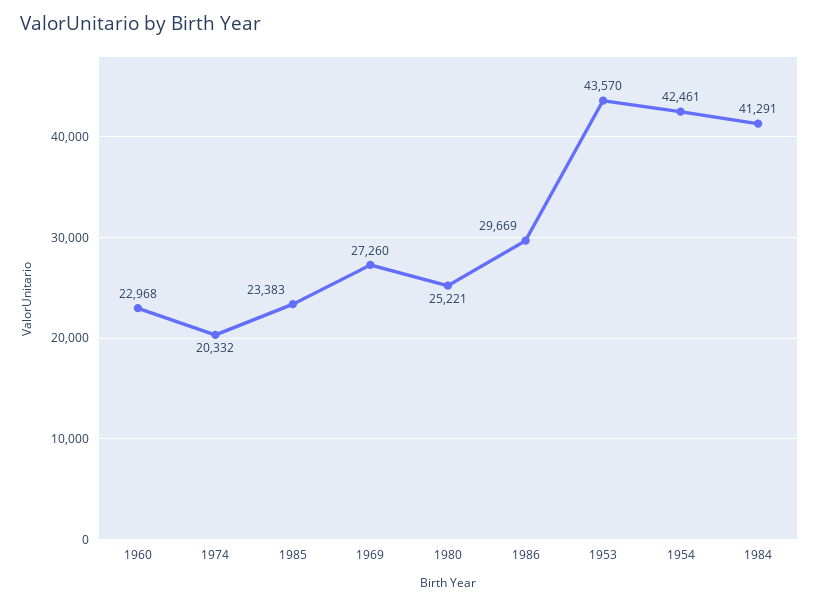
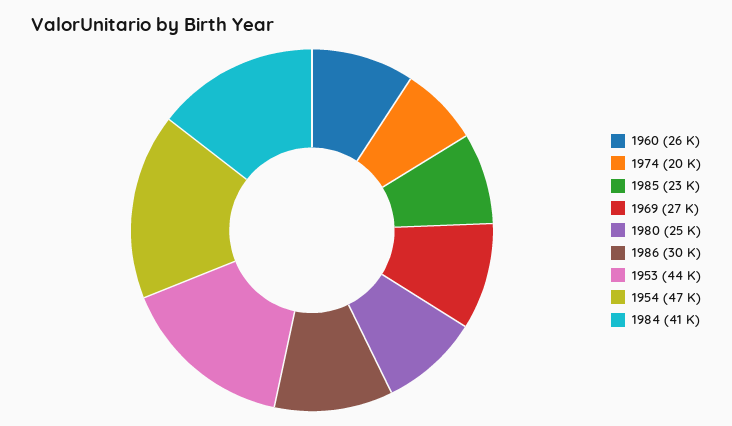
  {
-   "1960": 22968,
+   "1960": 26000,
    "1974": 20332,
    "1985": 23383,
    "1969": 27260,
    "1980": 25221,
    "1986": 29669,
    "1953": 43570,
-   "1954": 42461,
+   "1954": 47000,
    "1984": 41291
  }

